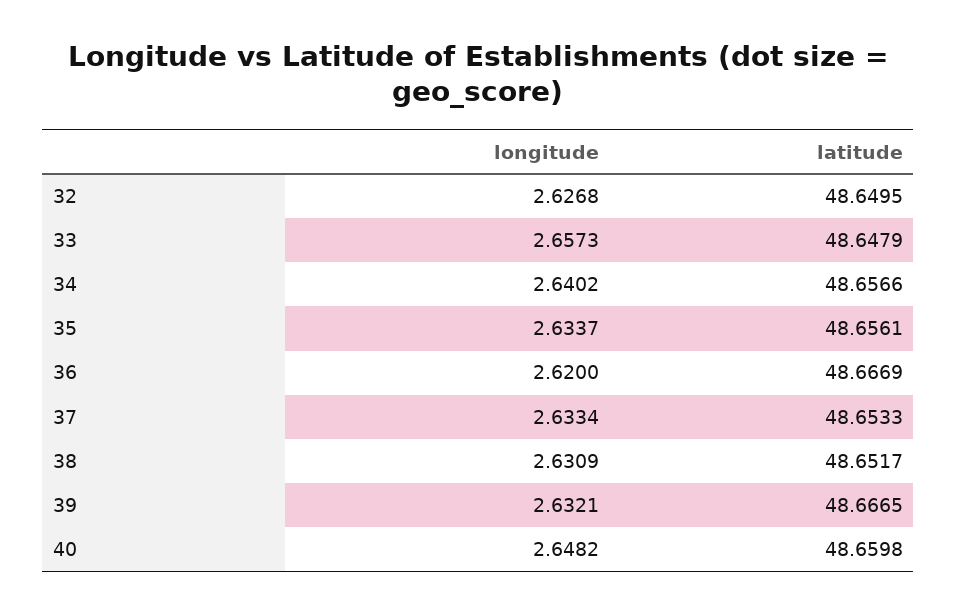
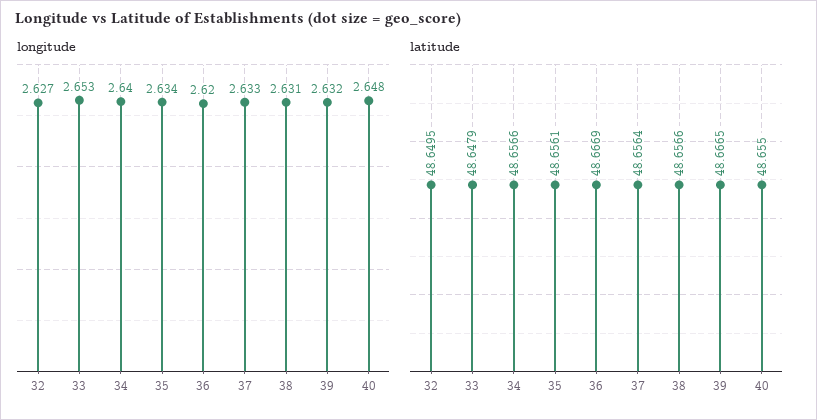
  {
    "longitude": {
      "32": 2.6268,
-     "33": 2.6573,
+     "33": 2.653,
      "34": 2.6402,
      "35": 2.6337,
      "36": 2.62,
      "37": 2.6334,
      "38": 2.6309,
      "39": 2.6321,
      "40": 2.6482
    },
    "latitude": {
      "32": 48.6495,
      "33": 48.6479,
      "34": 48.6566,
      "35": 48.6561,
      "36": 48.6669,
-     "37": 48.6533,
+     "37": 48.6564,
-     "38": 48.6517,
+     "38": 48.6566,
      "39": 48.6665,
-     "40": 48.6598
+     "40": 48.655
    }
  }

